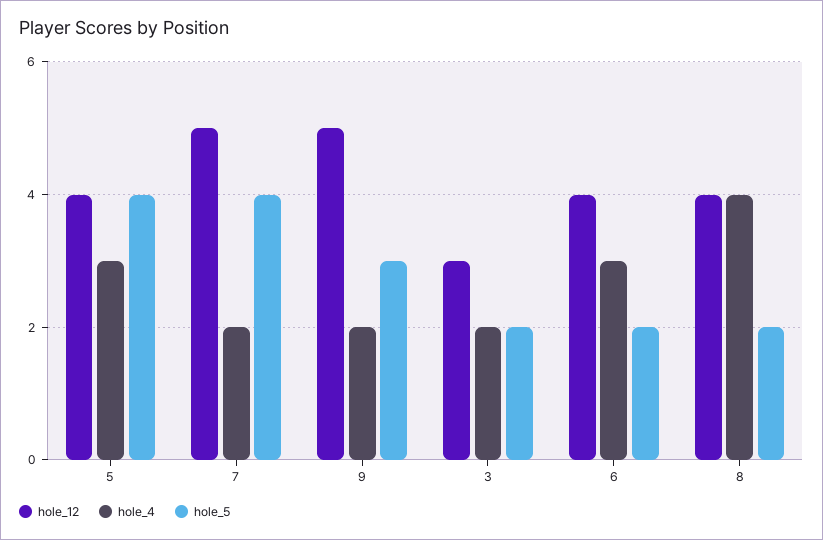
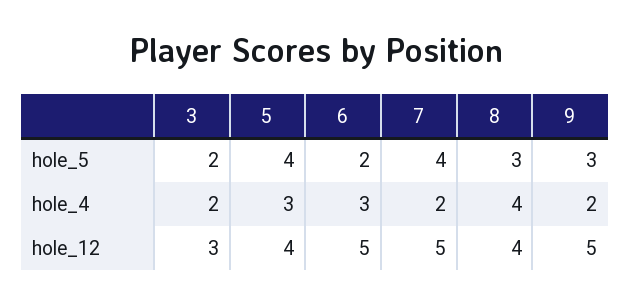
  {
    "hole_12": {
      "5": 4,
      "7": 5,
      "9": 5,
      "3": 3,
-     "6": 4,
+     "6": 5,
      "8": 4
    },
    "hole_4": {
      "5": 3,
      "7": 2,
      "9": 2,
      "3": 2,
      "6": 3,
      "8": 4
    },
    "hole_5": {
      "5": 4,
      "7": 4,
      "9": 3,
      "3": 2,
      "6": 2,
-     "8": 2
+     "8": 3
    }
  }

